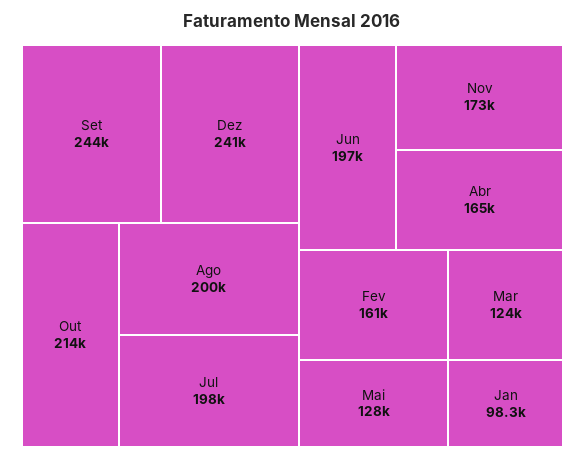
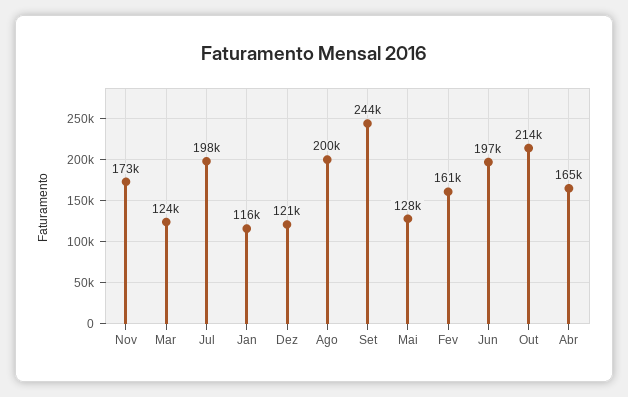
  {
    "Set": 244000,
-   "Dez": 241000,
+   "Dez": 121000,
    "Out": 214000,
    "Ago": 200000,
    "Jul": 198000,
    "Jun": 197000,
    "Nov": 173000,
    "Abr": 165000,
    "Fev": 161000,
    "Mai": 128000,
    "Mar": 124000,
-   "Jan": 98300
+   "Jan": 116000
  }

